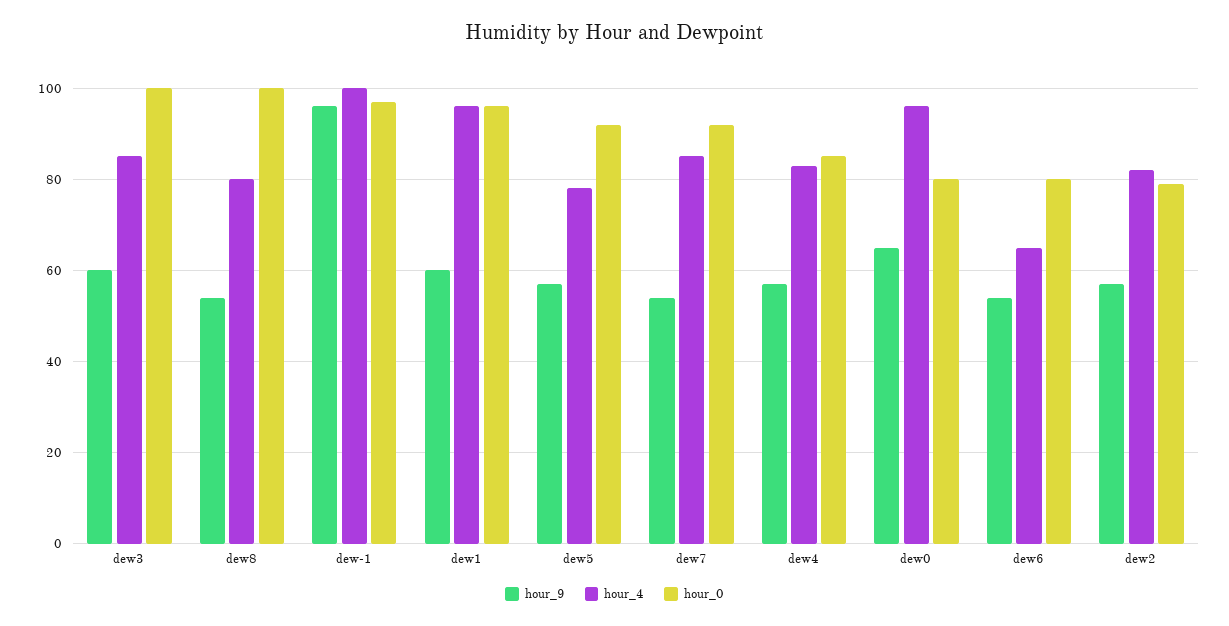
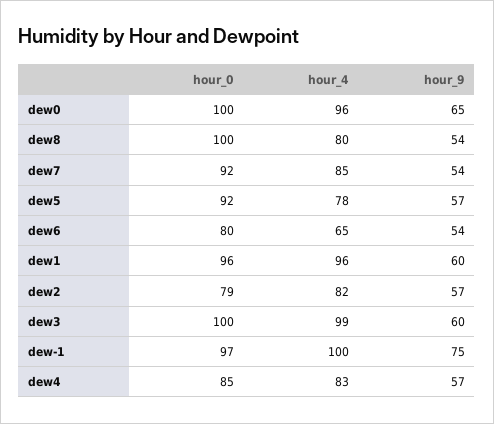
  {
    "hour_9": {
      "dew3": 60,
      "dew8": 54,
-     "dew-1": 95,
+     "dew-1": 75,
      "dew1": 60,
      "dew5": 57,
      "dew7": 54,
      "dew4": 57,
      "dew0": 65,
      "dew6": 54,
      "dew2": 57
    },
    "hour_4": {
-     "dew3": 85,
+     "dew3": 99,
      "dew8": 80,
      "dew-1": 100,
      "dew1": 96,
      "dew5": 78,
      "dew7": 85,
      "dew4": 83,
      "dew0": 96,
      "dew6": 65,
      "dew2": 82
    },
    "hour_0": {
      "dew3": 100,
      "dew8": 100,
      "dew-1": 97,
      "dew1": 96,
      "dew5": 92,
      "dew7": 92,
      "dew4": 85,
-     "dew0": 80,
+     "dew0": 100,
      "dew6": 80,
      "dew2": 79
    }
  }

